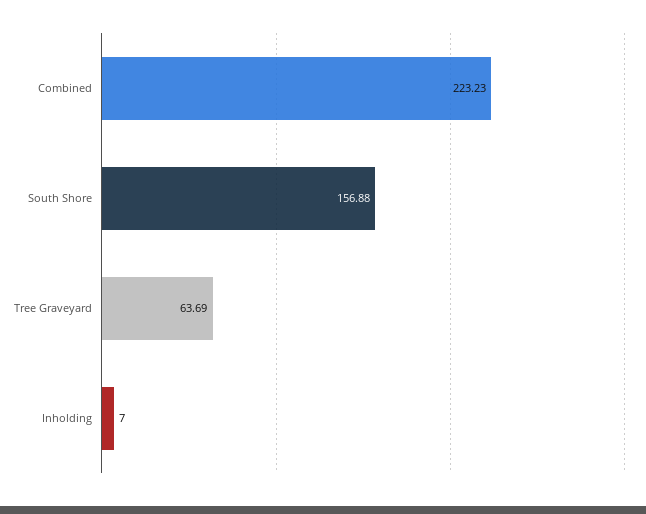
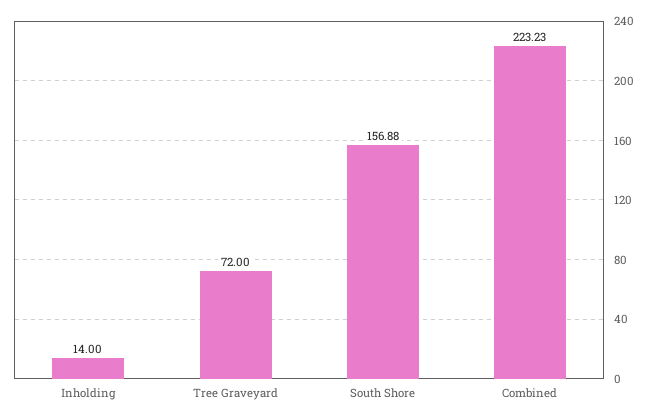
  {
    "Combined": 223.23,
    "South Shore": 156.88,
-   "Tree Graveyard": 63.69,
+   "Tree Graveyard": 72,
-   "Inholding": 7
+   "Inholding": 14
  }

